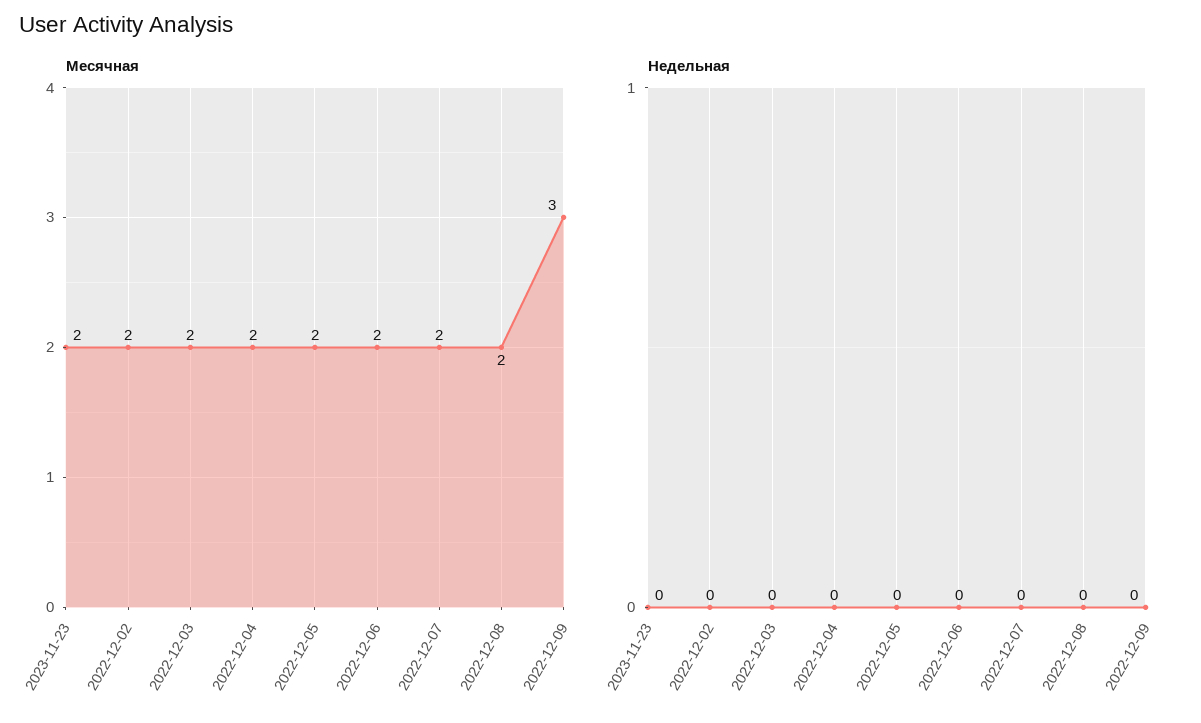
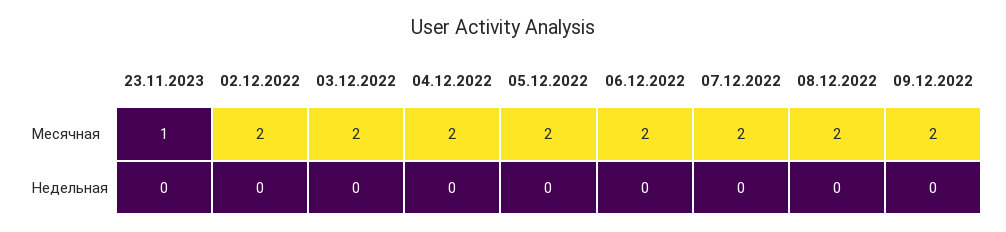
  {
    "Месячная": {
-     "2023-11-23": 2,
+     "2023-11-23": 1,
      "2022-12-02": 2,
      "2022-12-03": 2,
      "2022-12-04": 2,
      "2022-12-05": 2,
      "2022-12-06": 2,
      "2022-12-07": 2,
      "2022-12-08": 2,
-     "2022-12-09": 3
+     "2022-12-09": 2
    },
    "Недельная": {
      "2023-11-23": 0,
      "2022-12-02": 0,
      "2022-12-03": 0,
      "2022-12-04": 0,
      "2022-12-05": 0,
      "2022-12-06": 0,
      "2022-12-07": 0,
      "2022-12-08": 0,
      "2022-12-09": 0
    }
  }

